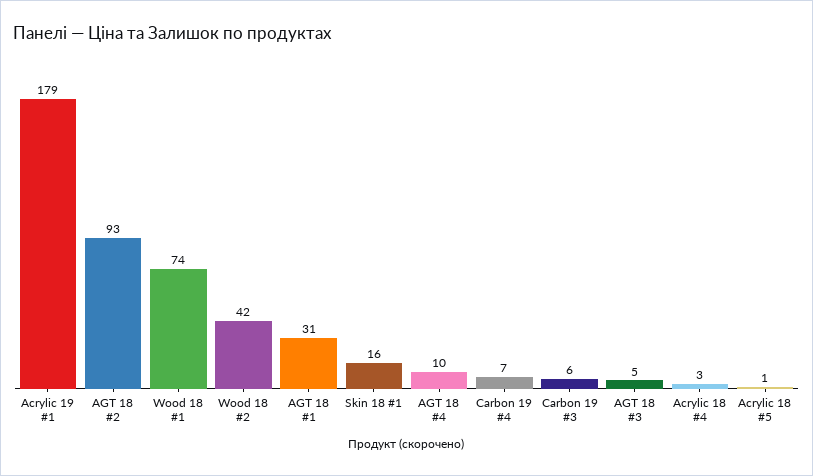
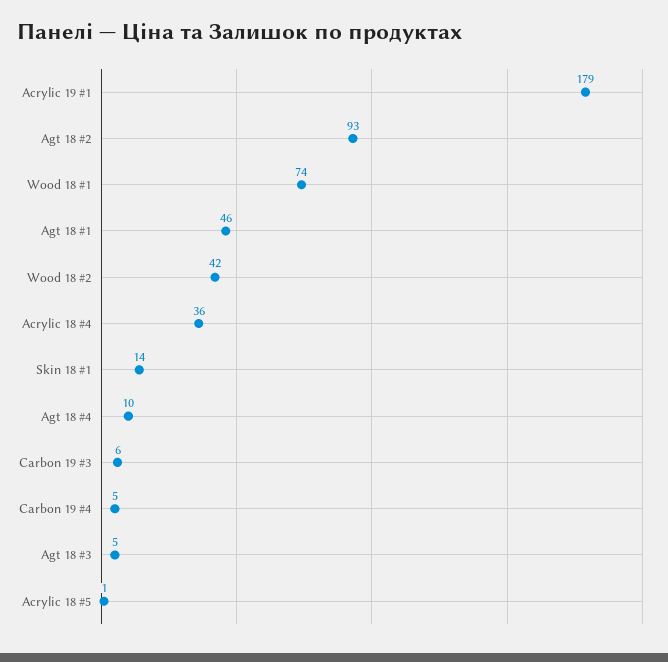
  {
    "Acrylic 19 #1": 179,
    "AGT 18 #2": 93,
    "Wood 18 #1": 74,
    "Wood 18 #2": 42,
-   "AGT 18 #1": 31,
+   "AGT 18 #1": 46,
-   "Skin 18 #1": 16,
+   "Skin 18 #1": 14,
    "AGT 18 #4": 10,
-   "Carbon 19 #4": 7,
+   "Carbon 19 #4": 5,
    "Carbon 19 #3": 6,
    "AGT 18 #3": 5,
-   "Acrylic 18 #4": 3,
+   "Acrylic 18 #4": 36,
    "Acrylic 18 #5": 1
  }

